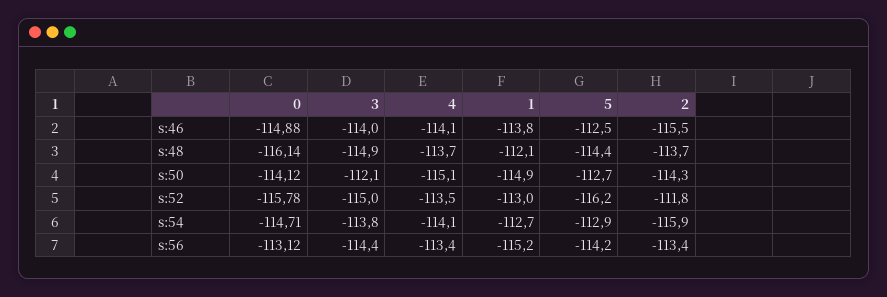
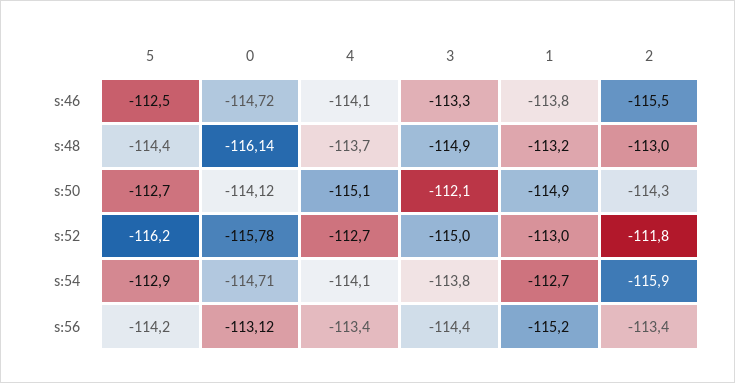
  {
    "0": {
-     "s:46": -114.88,
+     "s:46": -114.72,
      "s:48": -116.14,
      "s:50": -114.12,
      "s:52": -115.78,
      "s:54": -114.71,
      "s:56": -113.12
    },
    "3": {
-     "s:46": -114,
+     "s:46": -113.3,
      "s:48": -114.9,
      "s:50": -112.1,
      "s:52": -115,
      "s:54": -113.8,
      "s:56": -114.4
    },
    "4": {
      "s:46": -114.1,
      "s:48": -113.7,
      "s:50": -115.1,
-     "s:52": -113.5,
+     "s:52": -112.7,
      "s:54": -114.1,
      "s:56": -113.4
    },
    "1": {
      "s:46": -113.8,
-     "s:48": -112.1,
+     "s:48": -113.2,
      "s:50": -114.9,
      "s:52": -113,
      "s:54": -112.7,
      "s:56": -115.2
    },
    "5": {
      "s:46": -112.5,
      "s:48": -114.4,
      "s:50": -112.7,
      "s:52": -116.2,
      "s:54": -112.9,
      "s:56": -114.2
    },
    "2": {
      "s:46": -115.5,
-     "s:48": -113.7,
+     "s:48": -113,
      "s:50": -114.3,
      "s:52": -111.8,
      "s:54": -115.9,
      "s:56": -113.4
    }
  }

